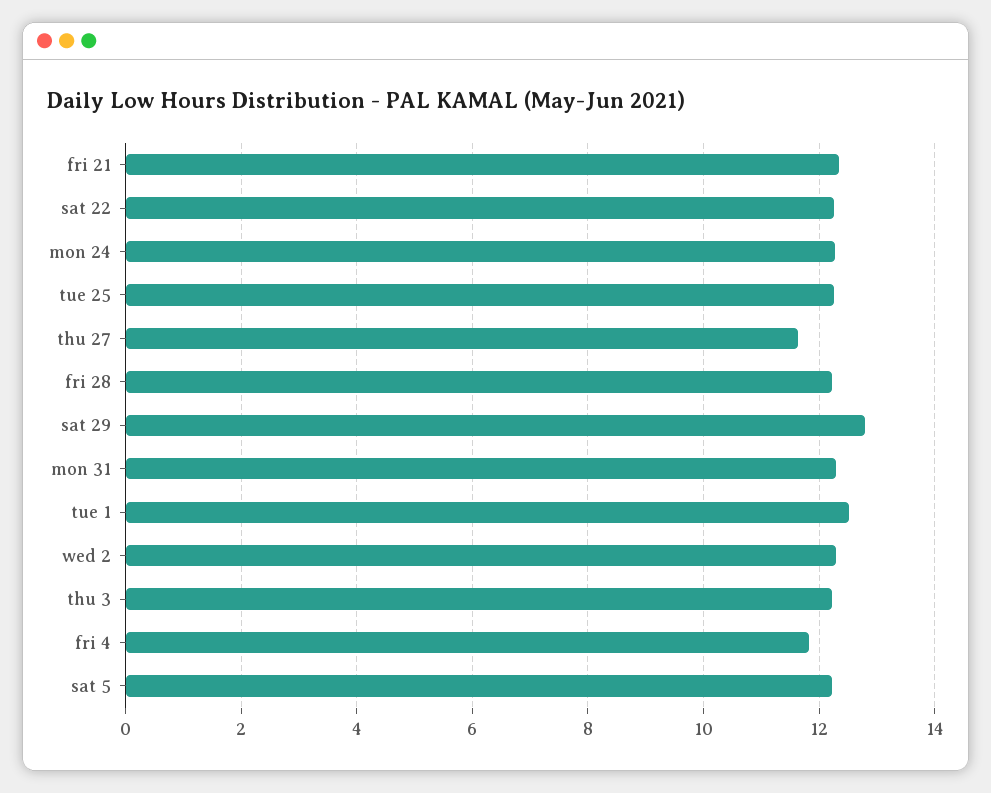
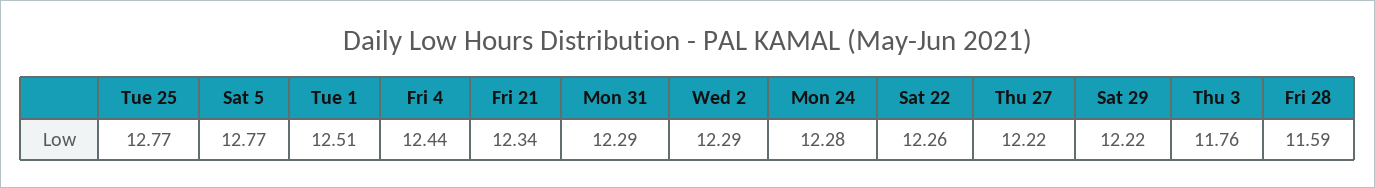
  {
    "fri 21": 12.34,
    "sat 22": 12.26,
    "mon 24": 12.28,
-   "tue 25": 12.2,
+   "tue 25": 12.77,
-   "thu 27": 11.6,
+   "thu 27": 12.22,
-   "fri 28": 12.2,
+   "fri 28": 11.59,
-   "sat 29": 12.8,
+   "sat 29": 12.22,
    "mon 31": 12.29,
    "tue 1": 12.51,
    "wed 2": 12.29,
-   "thu 3": 12.2,
+   "thu 3": 11.76,
-   "fri 4": 11.8,
+   "fri 4": 12.44,
-   "sat 5": 12.2
+   "sat 5": 12.77
  }

